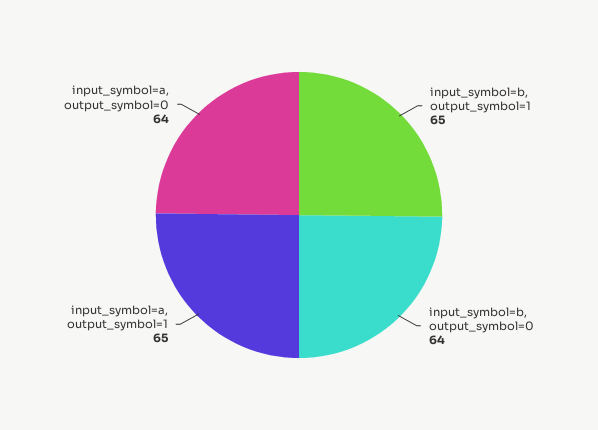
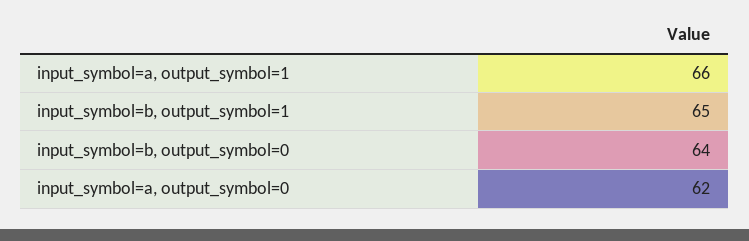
  {
    "input_symbol=b, output_symbol=1": 65,
    "input_symbol=b, output_symbol=0": 64,
-   "input_symbol=a, output_symbol=1": 65,
+   "input_symbol=a, output_symbol=1": 66,
-   "input_symbol=a, output_symbol=0": 64
+   "input_symbol=a, output_symbol=0": 62
  }

